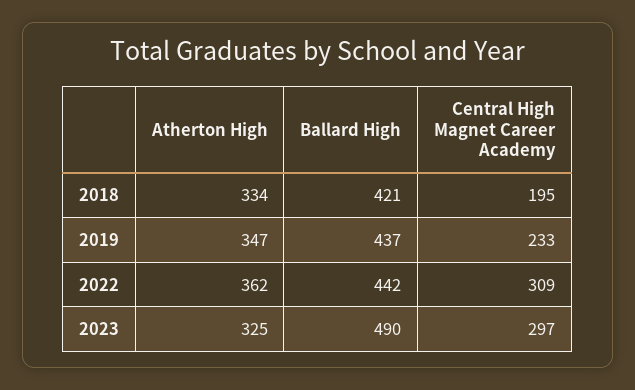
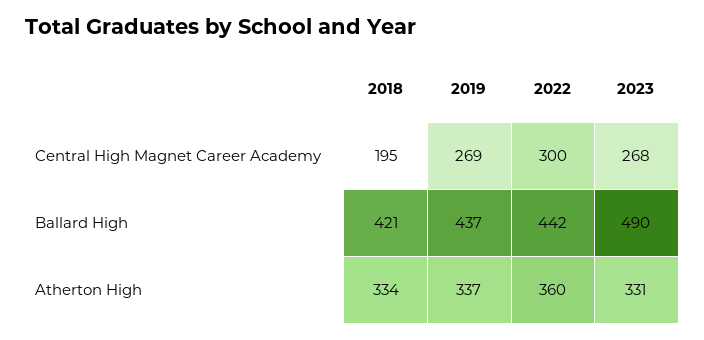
  {
    "Atherton High": {
      "2018": 334,
-     "2019": 347,
+     "2019": 337,
-     "2022": 362,
+     "2022": 360,
-     "2023": 325
+     "2023": 331
    },
    "Ballard High": {
      "2018": 421,
      "2019": 437,
      "2022": 442,
      "2023": 490
    },
    "Central High Magnet Career Academy": {
      "2018": 195,
-     "2019": 233,
+     "2019": 269,
-     "2022": 309,
+     "2022": 300,
-     "2023": 297
+     "2023": 268
    }
  }

